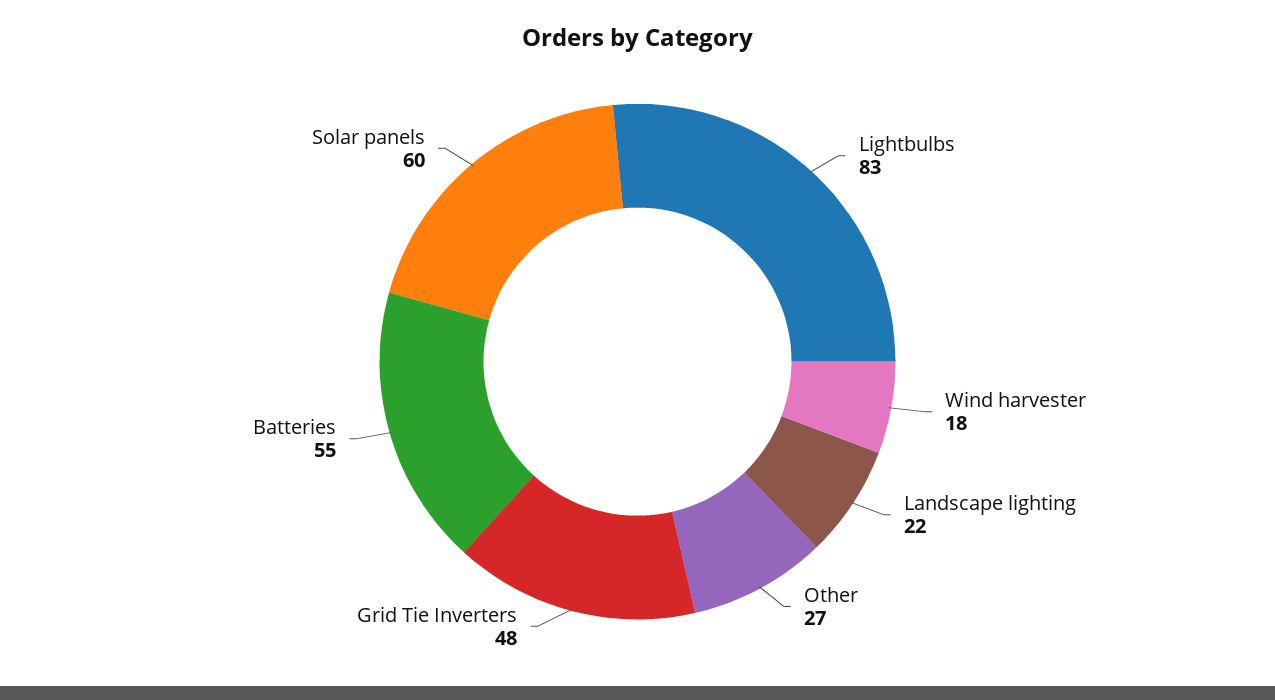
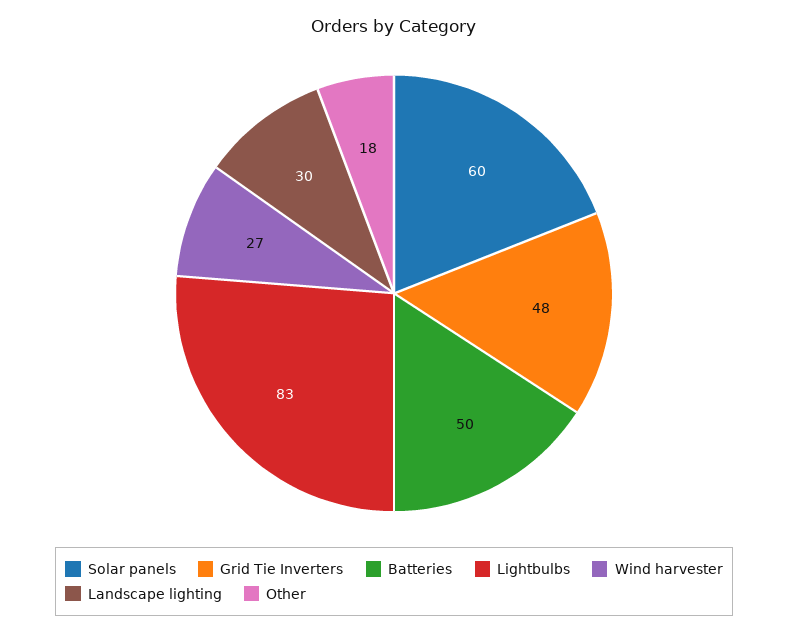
  {
    "Lightbulbs": 83,
-   "Wind harvester": 18,
+   "Wind harvester": 27,
-   "Landscape lighting": 22,
+   "Landscape lighting": 30,
-   "Other": 27,
+   "Other": 18,
    "Grid Tie Inverters": 48,
-   "Batteries": 55,
+   "Batteries": 50,
    "Solar panels": 60
  }

